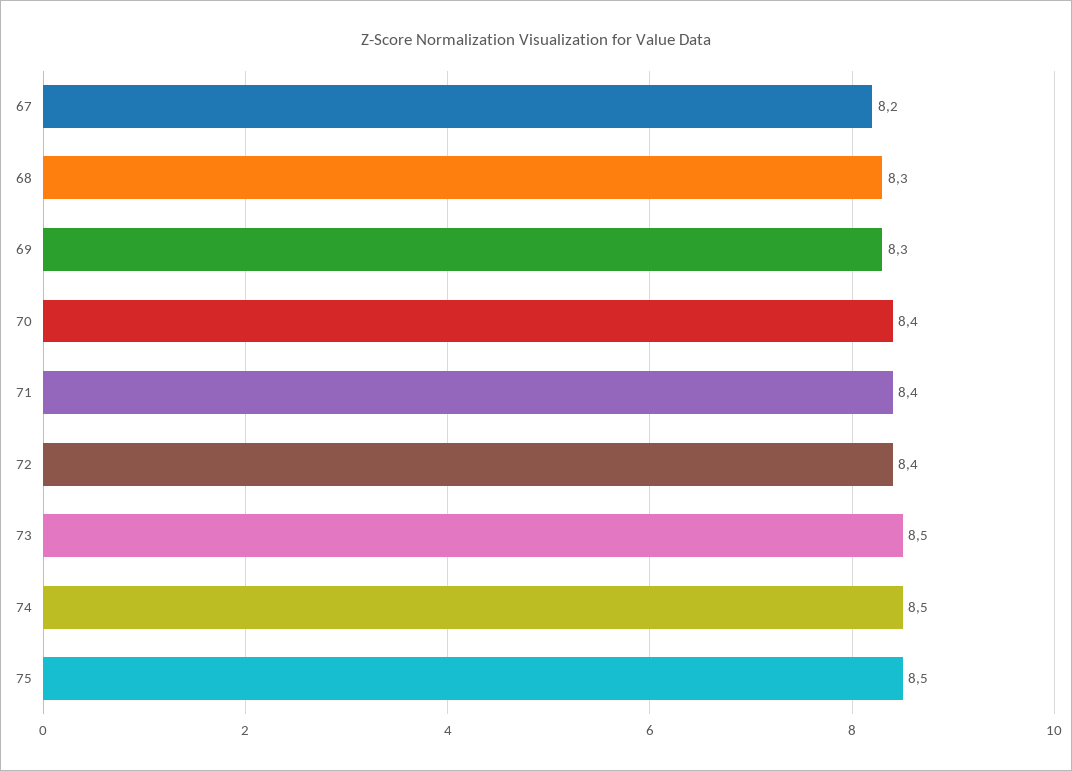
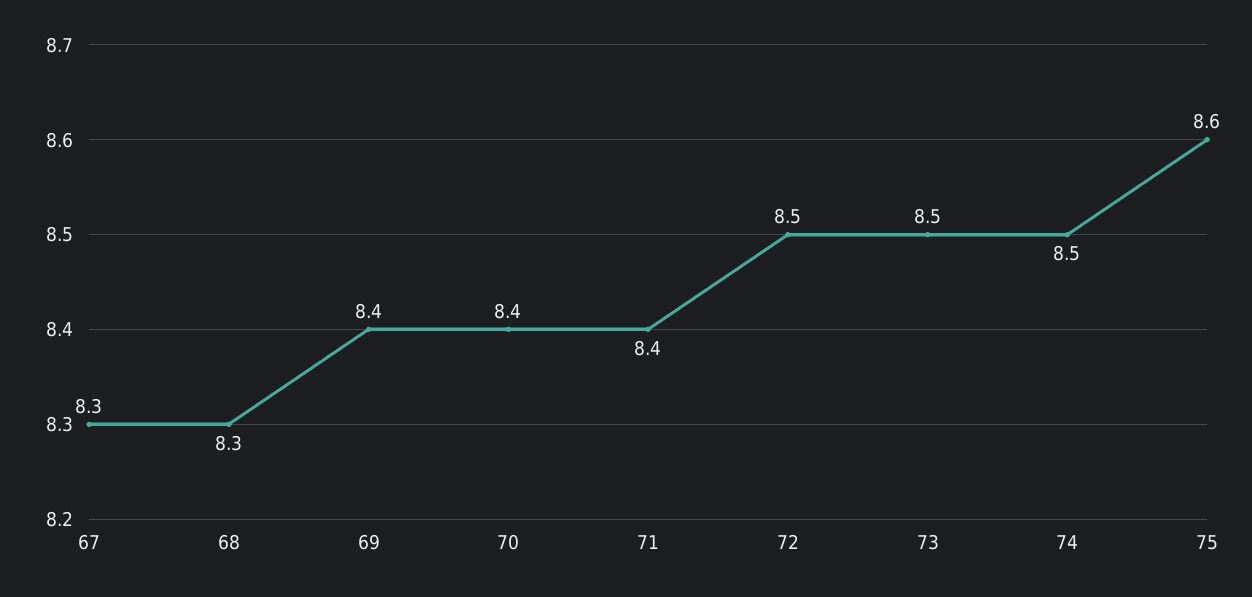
  {
-   "67": 8.2,
+   "67": 8.3,
    "68": 8.3,
-   "69": 8.3,
+   "69": 8.4,
    "70": 8.4,
    "71": 8.4,
-   "72": 8.4,
+   "72": 8.5,
    "73": 8.5,
    "74": 8.5,
-   "75": 8.5
+   "75": 8.6
  }

